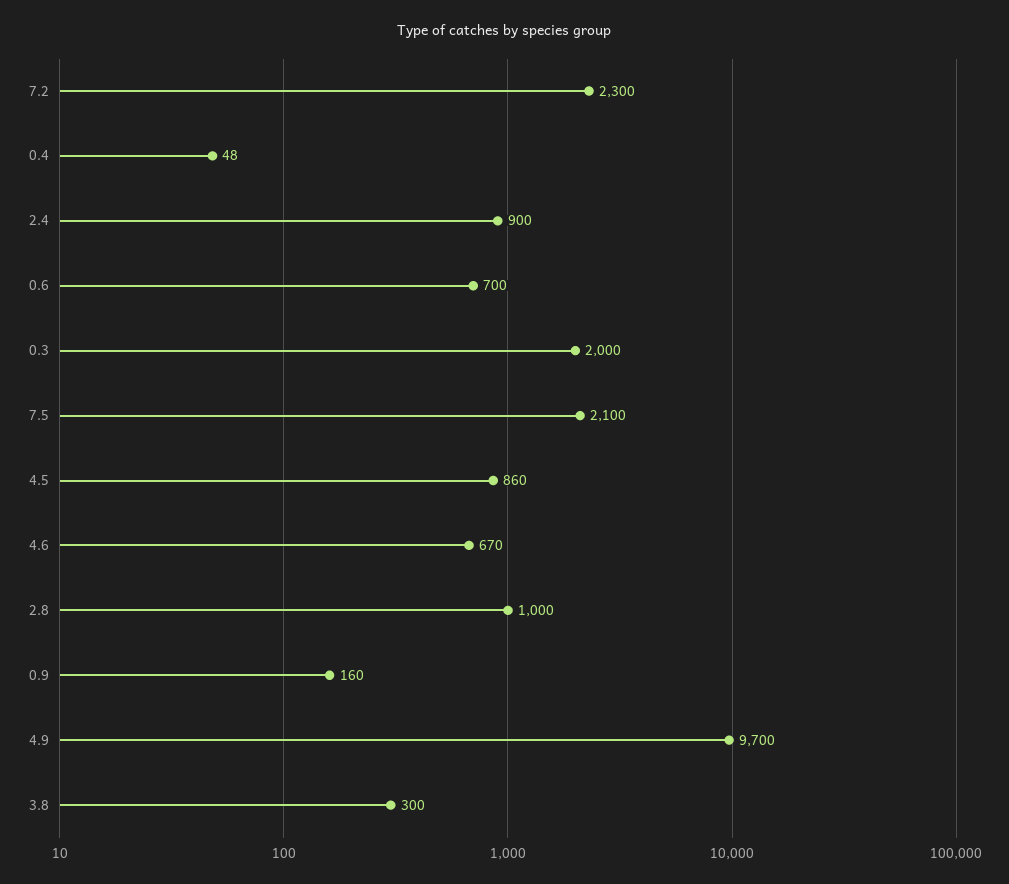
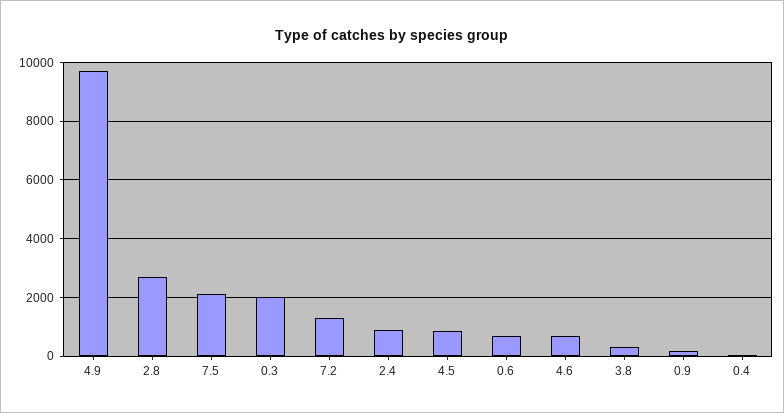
  {
-   "7.2": 2300,
+   "7.2": 1250,
    "0.4": 48,
    "2.4": 900,
    "0.6": 700,
    "0.3": 2000,
    "7.5": 2100,
    "4.5": 860,
    "4.6": 670,
-   "2.8": 1000,
+   "2.8": 2750,
    "0.9": 160,
    "4.9": 9700,
    "3.8": 300
  }

